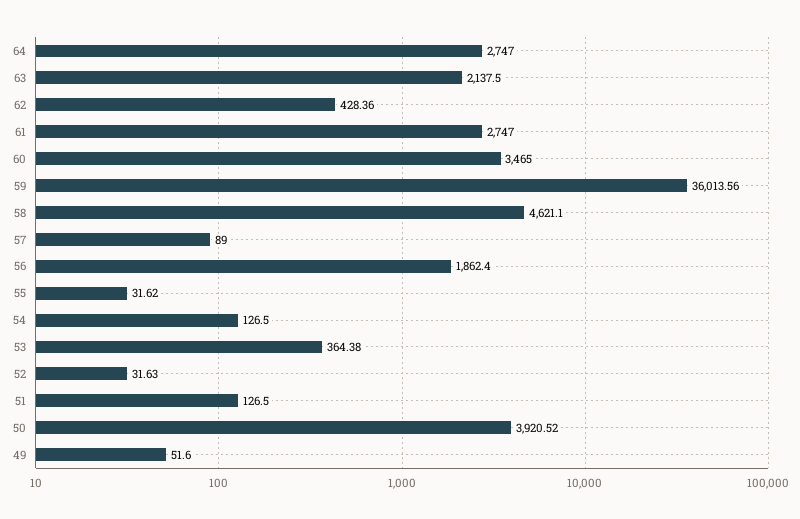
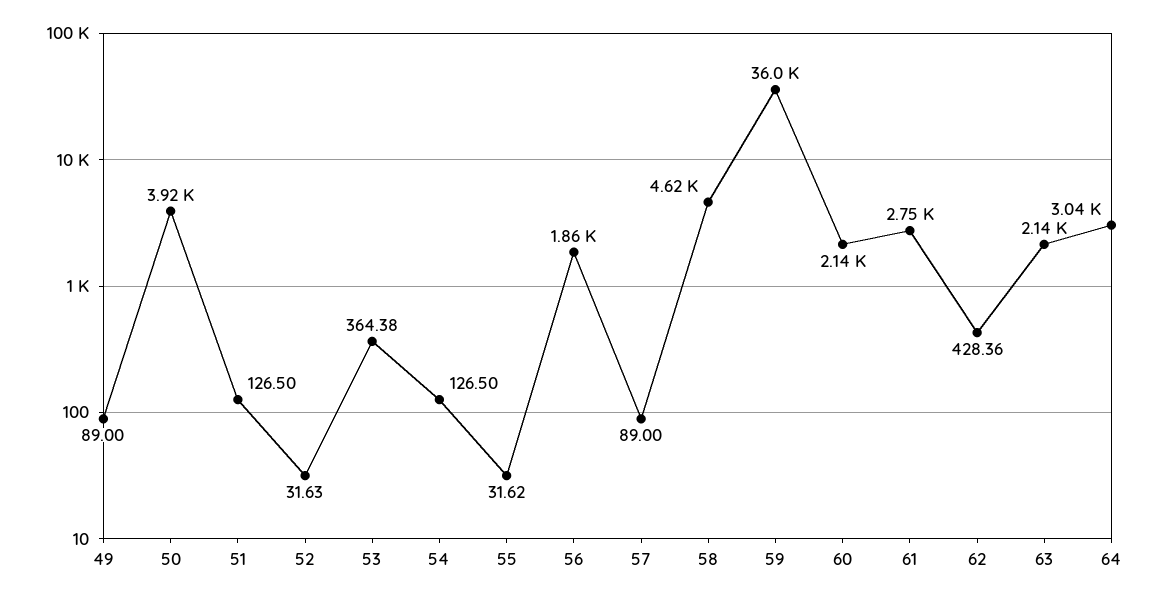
  {
-   "64": 2747,
+   "64": 3040,
    "63": 2137.5,
    "62": 428.36,
    "61": 2747,
-   "60": 3465,
+   "60": 2140,
    "59": 36013.56,
    "58": 4621.1,
    "57": 89,
    "56": 1862.4,
    "55": 31.62,
    "54": 126.5,
    "53": 364.38,
    "52": 31.63,
    "51": 126.5,
    "50": 3920.52,
-   "49": 51.6
+   "49": 89
  }

